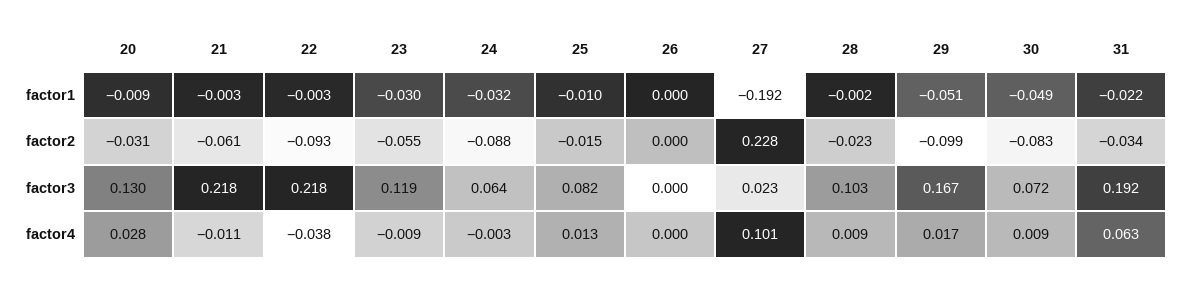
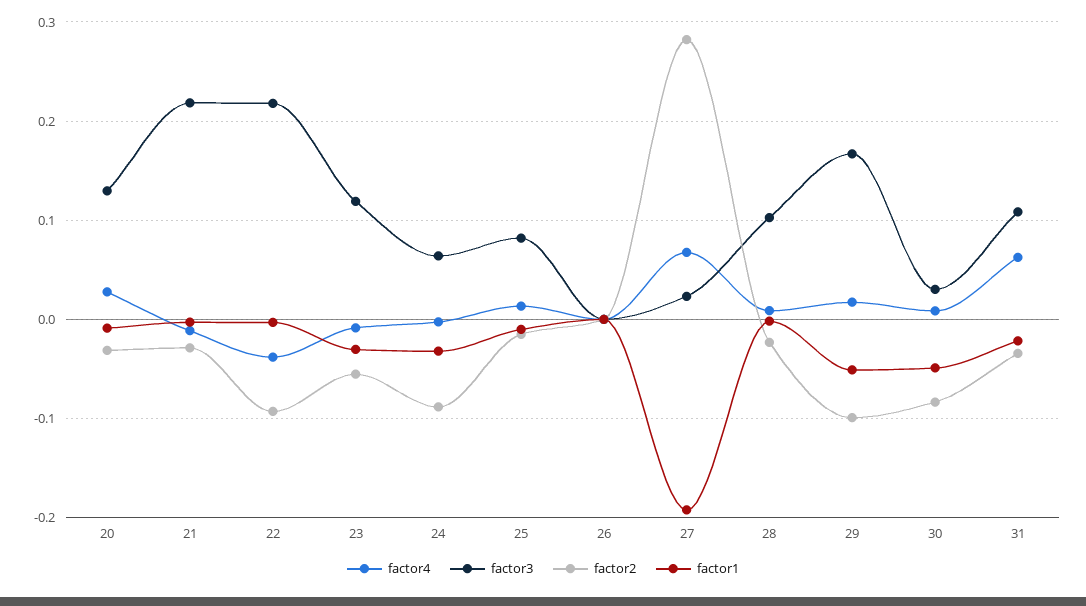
  {
    "factor1": {
      "20": -0.009,
      "21": -0.003,
      "22": -0.003,
      "23": -0.03,
      "24": -0.032,
      "25": -0.01,
      "26": 0,
      "27": -0.192,
      "28": -0.002,
      "29": -0.051,
      "30": -0.049,
      "31": -0.022
    },
    "factor2": {
      "20": -0.031,
-     "21": -0.061,
+     "21": -0.03,
      "22": -0.093,
      "23": -0.055,
      "24": -0.088,
      "25": -0.015,
      "26": 0,
-     "27": 0.228,
+     "27": 0.28,
      "28": -0.023,
      "29": -0.099,
      "30": -0.083,
      "31": -0.034
    },
    "factor3": {
      "20": 0.13,
      "21": 0.218,
      "22": 0.218,
      "23": 0.119,
      "24": 0.064,
      "25": 0.082,
      "26": 0,
      "27": 0.023,
      "28": 0.103,
      "29": 0.167,
-     "30": 0.072,
+     "30": 0.03,
-     "31": 0.192
+     "31": 0.11
    },
    "factor4": {
      "20": 0.028,
      "21": -0.011,
      "22": -0.038,
      "23": -0.009,
      "24": -0.003,
      "25": 0.013,
      "26": 0,
-     "27": 0.101,
+     "27": 0.07,
      "28": 0.009,
      "29": 0.017,
      "30": 0.009,
      "31": 0.063
    }
  }

